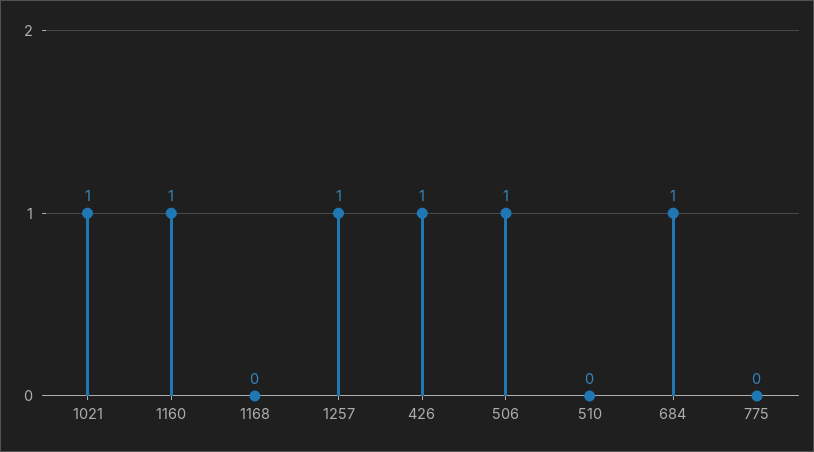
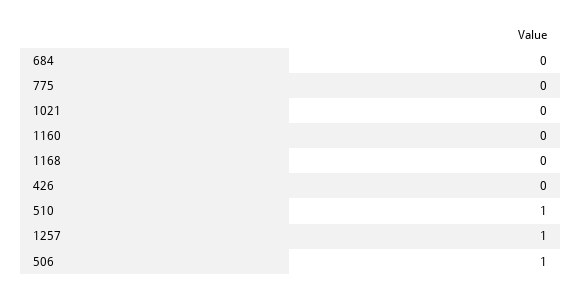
  {
-   "1021": 1,
+   "1021": 0,
-   "1160": 1,
+   "1160": 0,
    "1168": 0,
    "1257": 1,
-   "426": 1,
+   "426": 0,
    "506": 1,
-   "510": 0,
+   "510": 1,
-   "684": 1,
+   "684": 0,
    "775": 0
  }

